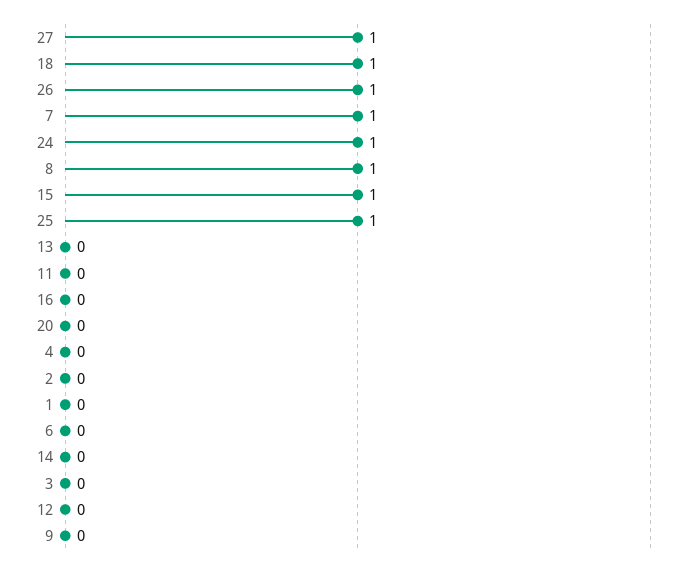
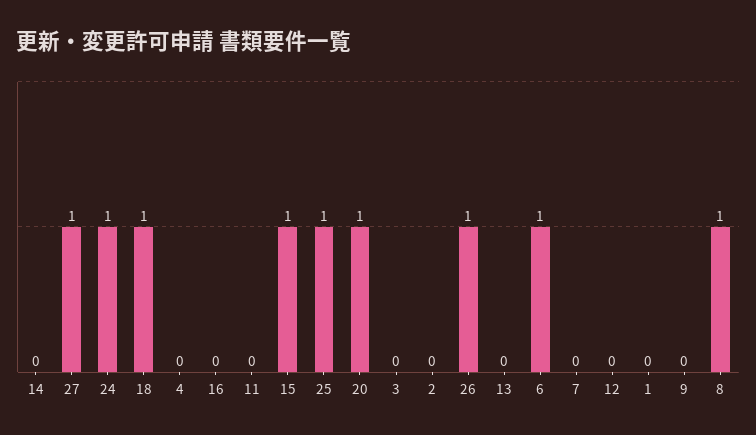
  {
    "27": 1,
    "18": 1,
    "26": 1,
-   "7": 1,
+   "7": 0,
    "24": 1,
    "8": 1,
    "15": 1,
    "25": 1,
    "13": 0,
    "11": 0,
    "16": 0,
-   "20": 0,
+   "20": 1,
    "4": 0,
    "2": 0,
    "1": 0,
-   "6": 0,
+   "6": 1,
    "14": 0,
    "3": 0,
    "12": 0,
    "9": 0
  }

